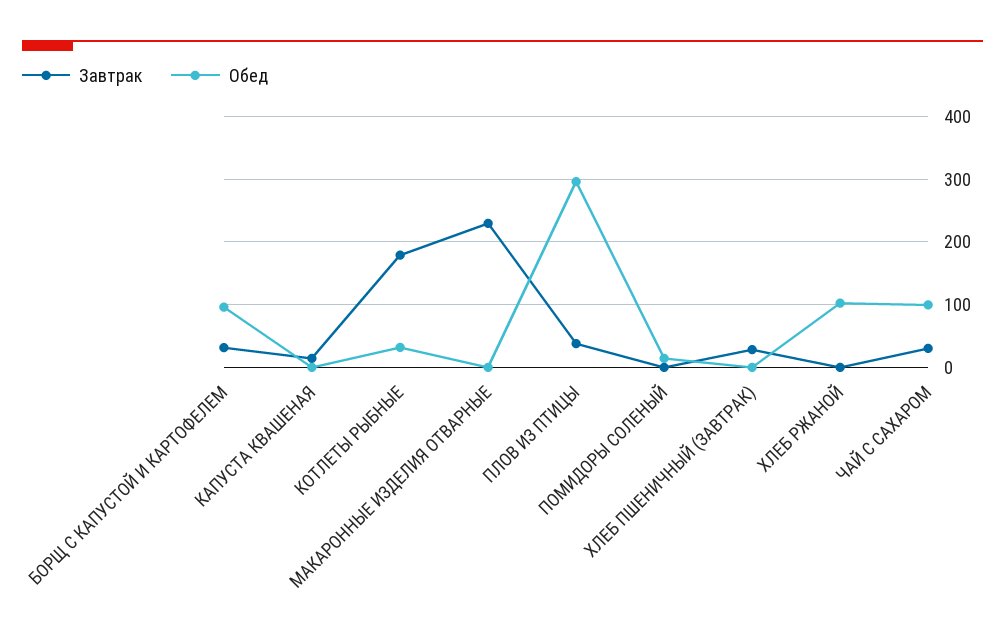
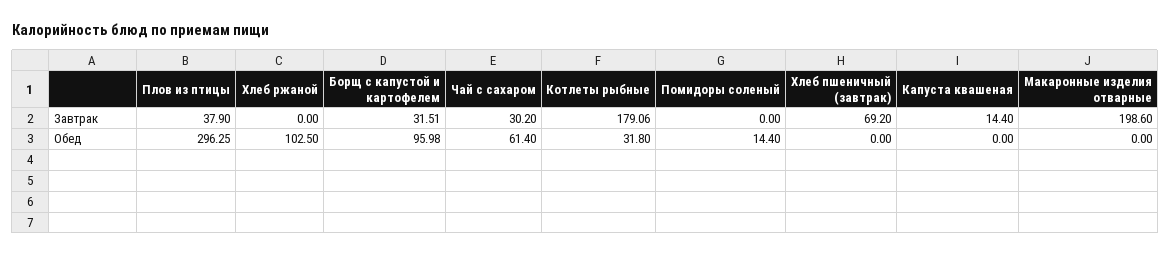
  {
    "Завтрак": {
      "БОРЩ С КАПУСТОЙ И КАРТОФЕЛЕМ": 31.51,
      "КАПУСТА КВАШЕНАЯ": 14.4,
      "КОТЛЕТЫ РЫБНЫЕ": 179.06,
-     "МАКАРОННЫЕ ИЗДЕЛИЯ ОТВАРНЫЕ": 230,
+     "МАКАРОННЫЕ ИЗДЕЛИЯ ОТВАРНЫЕ": 198.6,
      "ПЛОВ ИЗ ПТИЦЫ": 37.9,
      "ПОМИДОРЫ СОЛЕНЫЙ": 0,
-     "ХЛЕБ ПШЕНИЧНЫЙ (ЗАВТРАК)": 30,
+     "ХЛЕБ ПШЕНИЧНЫЙ (ЗАВТРАК)": 69.2,
      "ХЛЕБ РЖАНОЙ": 0,
      "ЧАЙ С САХАРОМ": 30.2
    },
    "Обед": {
      "БОРЩ С КАПУСТОЙ И КАРТОФЕЛЕМ": 95.98,
      "КАПУСТА КВАШЕНАЯ": 0,
      "КОТЛЕТЫ РЫБНЫЕ": 31.8,
      "МАКАРОННЫЕ ИЗДЕЛИЯ ОТВАРНЫЕ": 0,
      "ПЛОВ ИЗ ПТИЦЫ": 296.25,
      "ПОМИДОРЫ СОЛЕНЫЙ": 14.4,
      "ХЛЕБ ПШЕНИЧНЫЙ (ЗАВТРАК)": 0,
      "ХЛЕБ РЖАНОЙ": 102.5,
-     "ЧАЙ С САХАРОМ": 100
+     "ЧАЙ С САХАРОМ": 61.4
    }
  }

